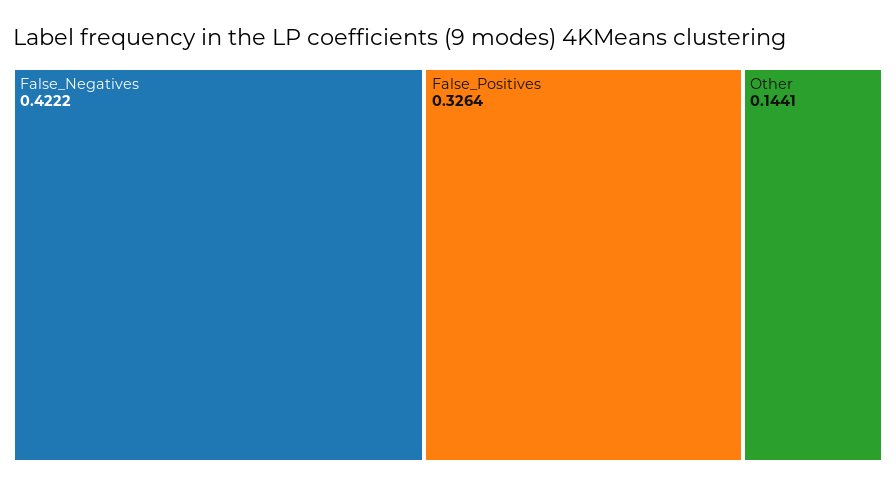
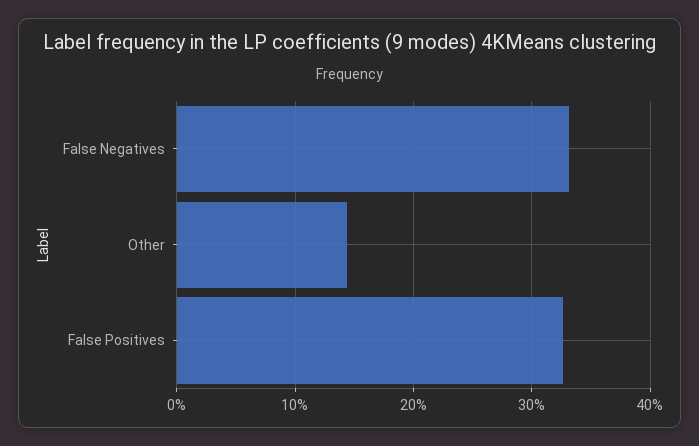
  {
-   "False_Negatives": 0.4222,
+   "False_Negatives": 0.33,
    "False_Positives": 0.3264,
    "Other": 0.1441
  }

